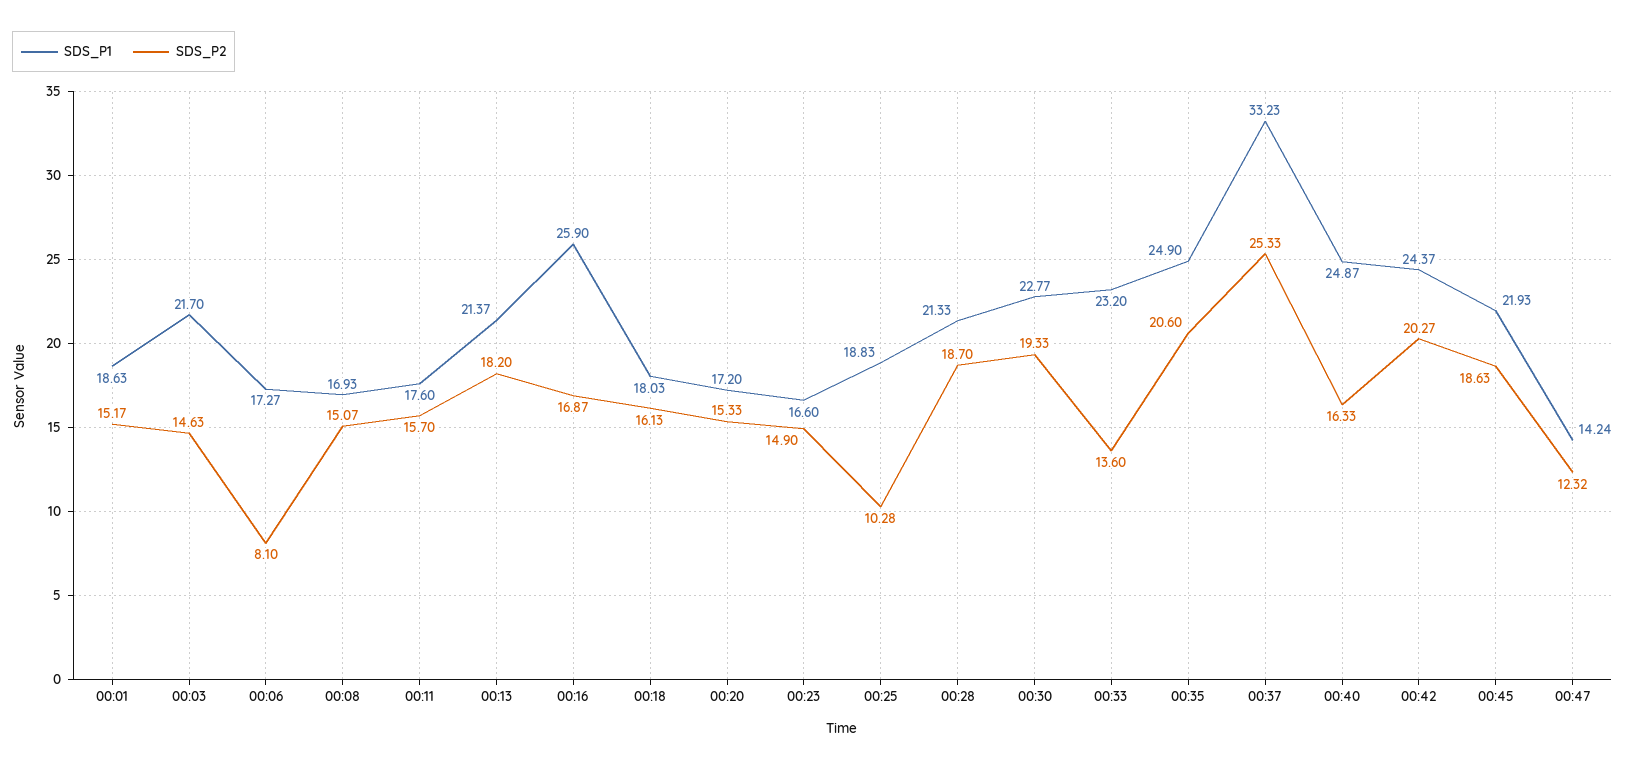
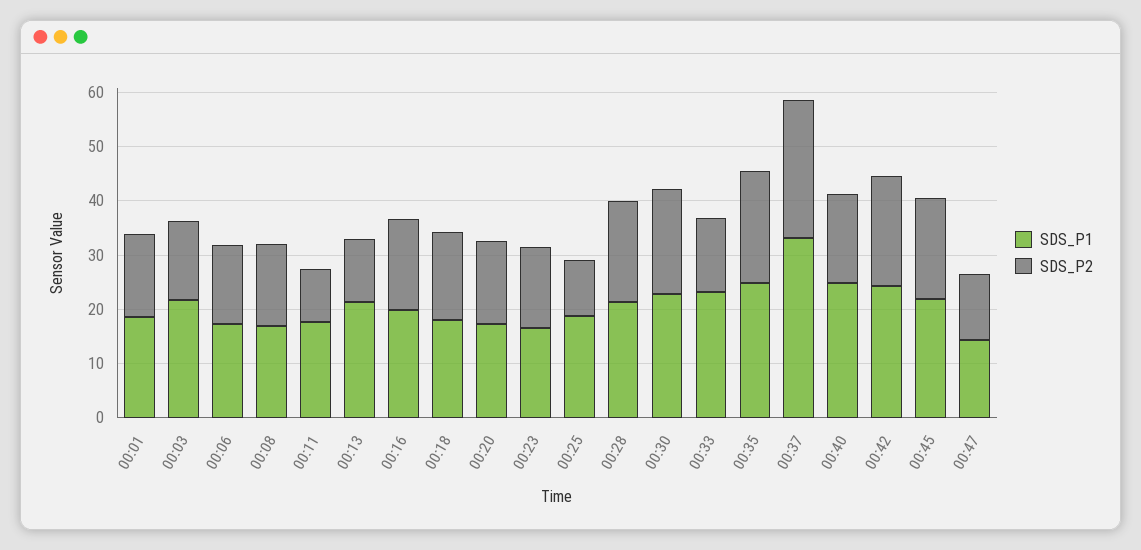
  {
    "SDS_P1": {
      "00:01": 18.63,
      "00:03": 21.7,
      "00:06": 17.27,
      "00:08": 16.93,
      "00:11": 17.6,
      "00:13": 21.37,
-     "00:16": 25.9,
+     "00:16": 20,
      "00:18": 18.03,
      "00:20": 17.2,
      "00:23": 16.6,
      "00:25": 18.83,
      "00:28": 21.33,
      "00:30": 22.77,
      "00:33": 23.2,
      "00:35": 24.9,
      "00:37": 33.23,
      "00:40": 24.87,
      "00:42": 24.37,
      "00:45": 21.93,
      "00:47": 14.24
    },
    "SDS_P2": {
      "00:01": 15.17,
      "00:03": 14.63,
-     "00:06": 8.1,
+     "00:06": 14,
      "00:08": 15.07,
-     "00:11": 15.7,
+     "00:11": 10,
-     "00:13": 18.2,
+     "00:13": 12,
      "00:16": 16.87,
      "00:18": 16.13,
      "00:20": 15.33,
      "00:23": 14.9,
      "00:25": 10.28,
      "00:28": 18.7,
      "00:30": 19.33,
      "00:33": 13.6,
      "00:35": 20.6,
      "00:37": 25.33,
      "00:40": 16.33,
      "00:42": 20.27,
      "00:45": 18.63,
      "00:47": 12.32
    }
  }

